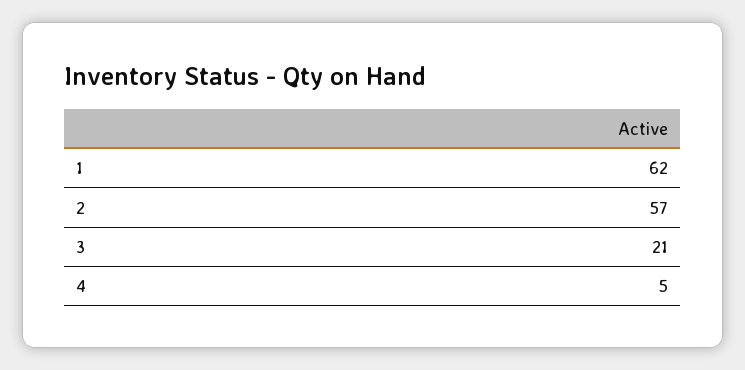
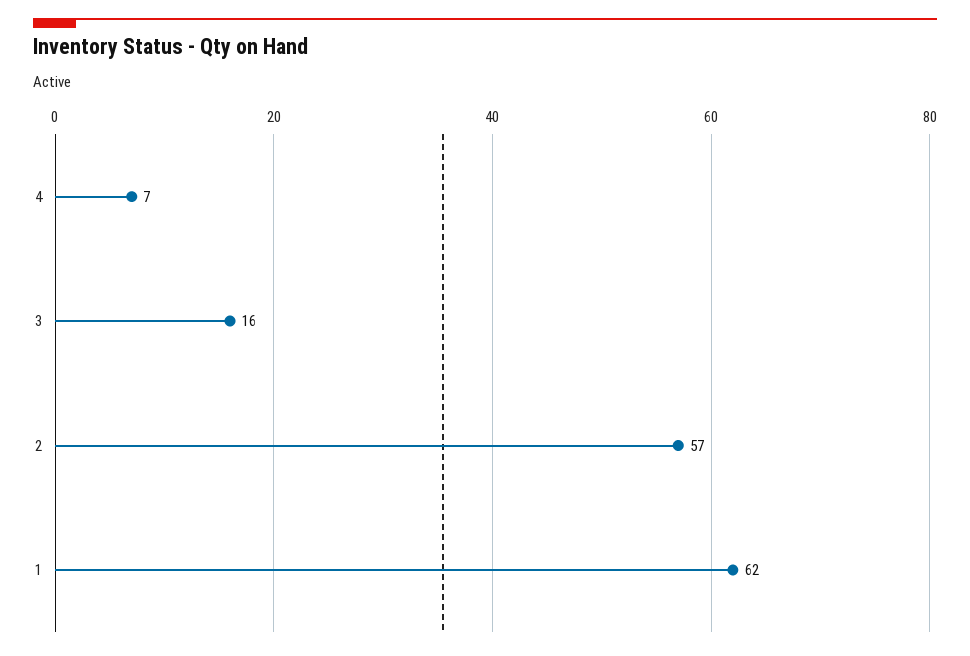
  {
    "1": 62,
    "2": 57,
-   "3": 21,
+   "3": 16,
-   "4": 5
+   "4": 7
  }

